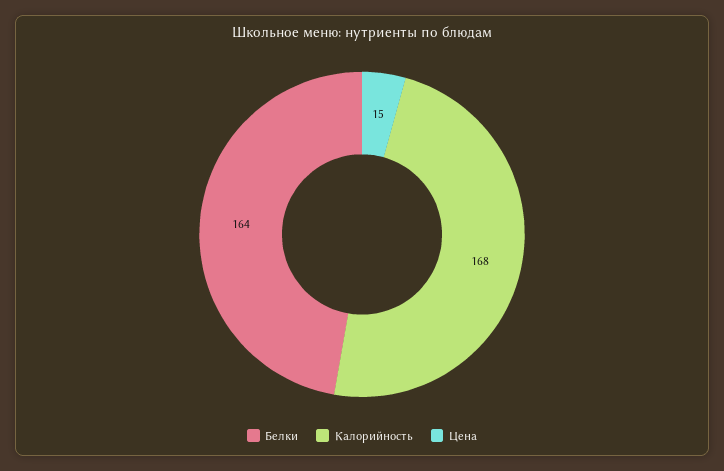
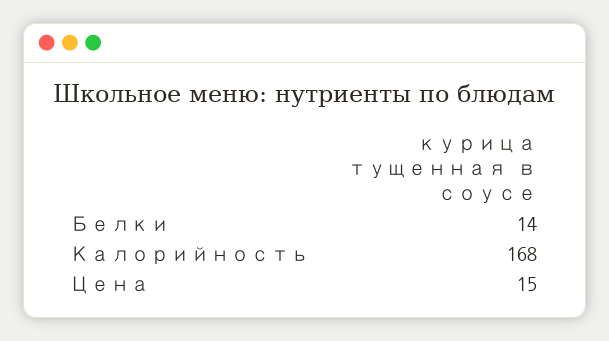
  {
-   "Белки": 164,
+   "Белки": 14,
    "Калорийность": 168,
    "Цена": 15
  }

